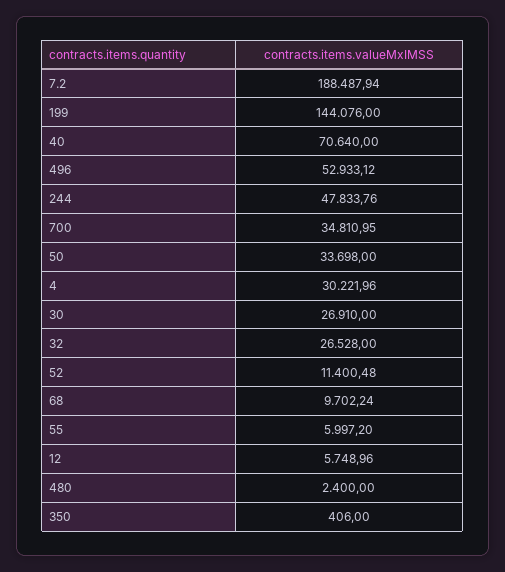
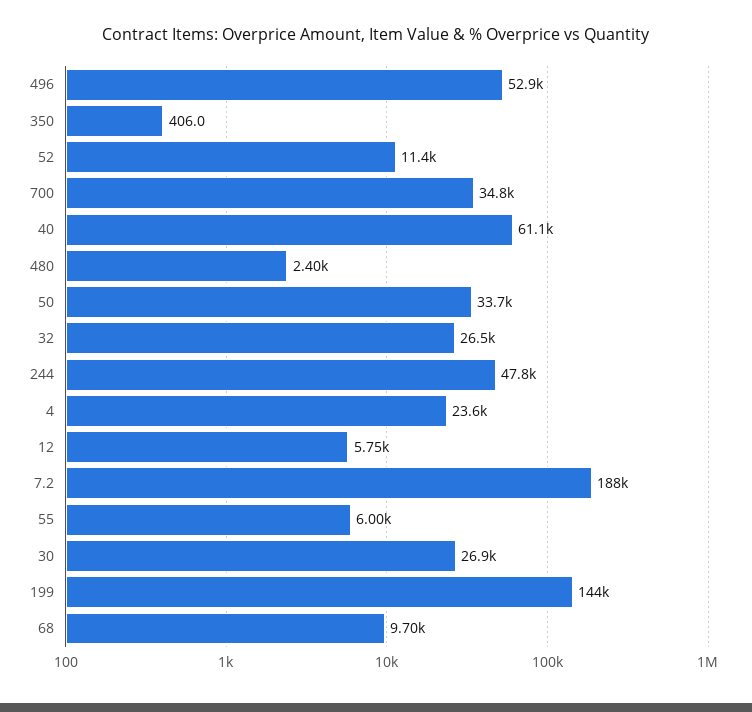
  {
    "7.2": 188487.94,
    "199": 144076,
-   "40": 70640,
+   "40": 61100,
    "496": 52933.12,
    "244": 47833.76,
    "700": 34810.95,
    "50": 33698,
-   "4": 30221.96,
+   "4": 23600,
    "30": 26910,
    "32": 26528,
    "52": 11400.48,
    "68": 9702.24,
    "55": 5997.2,
    "12": 5748.96,
    "480": 2400,
    "350": 406
  }

